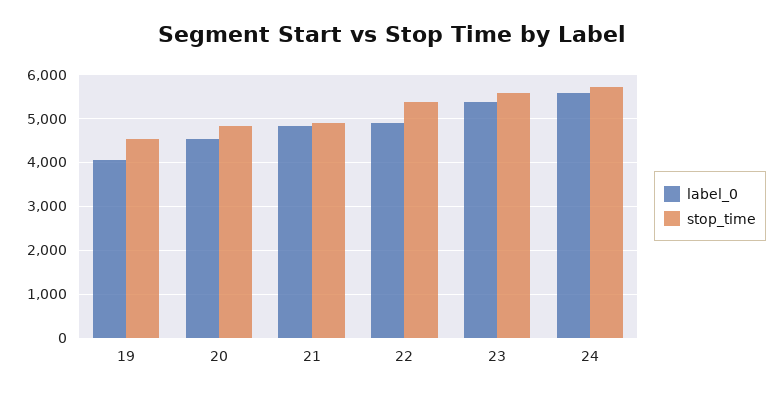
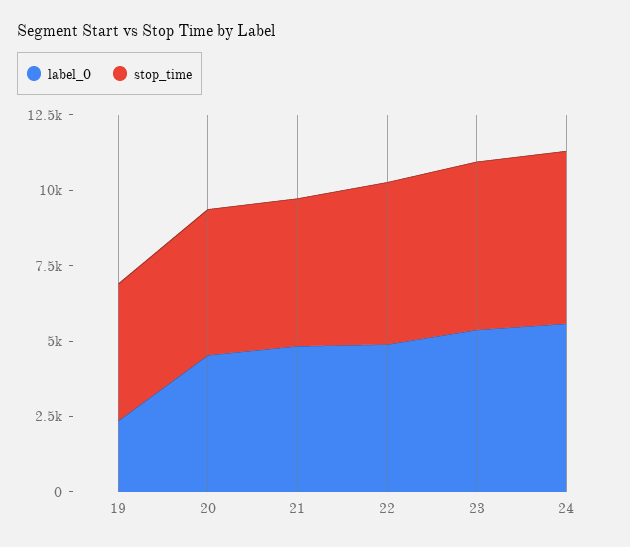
  {
    "label_0": {
-     "19": 4000,
+     "19": 2500,
      "20": 4600,
      "21": 4800,
      "22": 4800,
      "23": 5400,
      "24": 5600
    },
    "stop_time": {
      "19": 4600,
      "20": 4800,
      "21": 4800,
      "22": 5400,
      "23": 5600,
      "24": 5800
    }
  }

